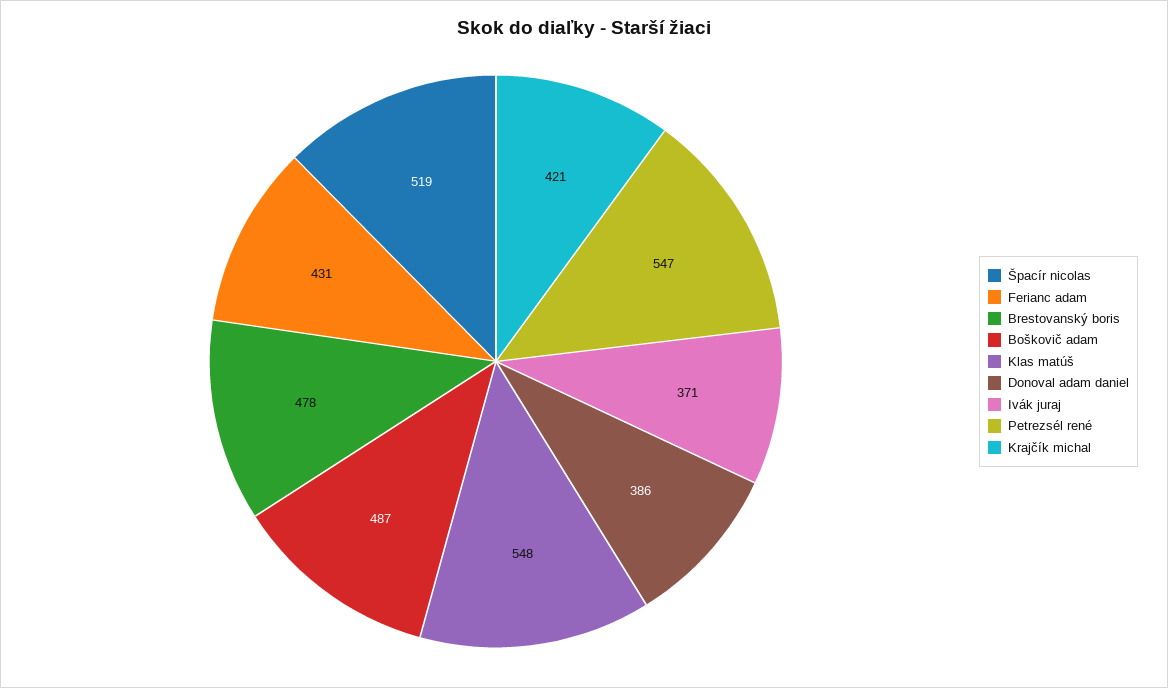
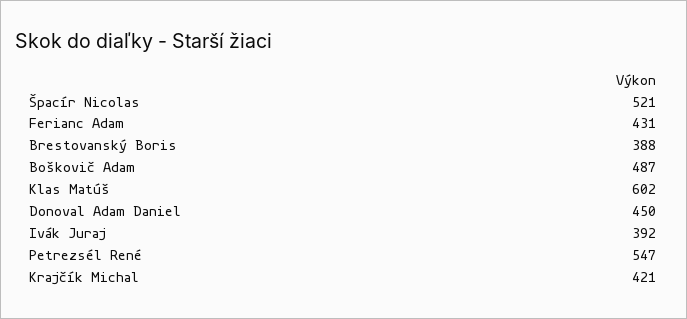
  {
-   "Špacír nicolas": 519,
+   "Špacír nicolas": 521,
    "Ferianc adam": 431,
-   "Brestovanský boris": 478,
+   "Brestovanský boris": 388,
    "Boškovič adam": 487,
-   "Klas matúš": 548,
+   "Klas matúš": 602,
-   "Donoval adam daniel": 386,
+   "Donoval adam daniel": 450,
-   "Ivák juraj": 371,
+   "Ivák juraj": 392,
    "Petrezsél rené": 547,
    "Krajčík michal": 421
  }

